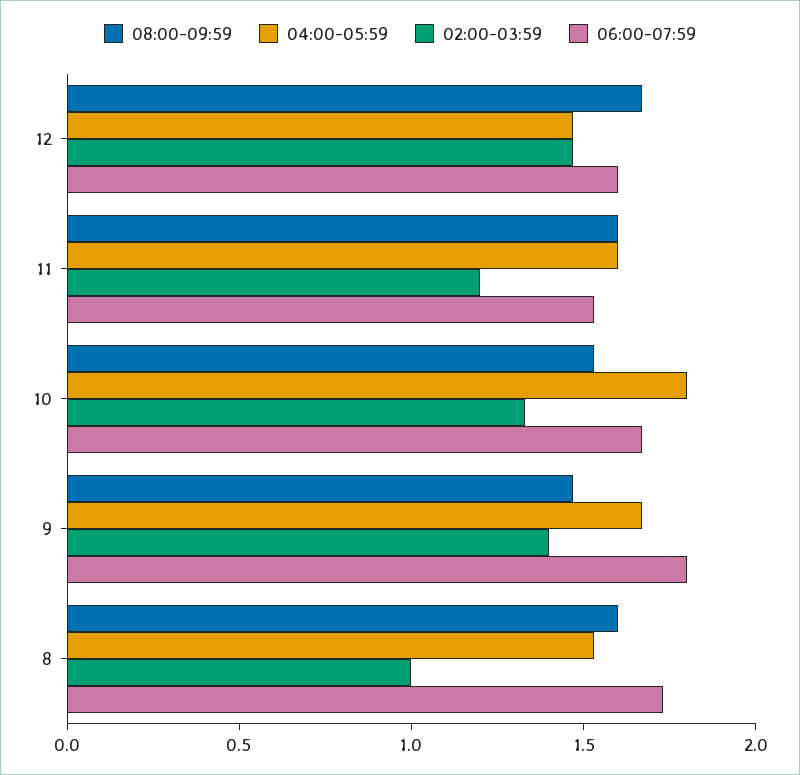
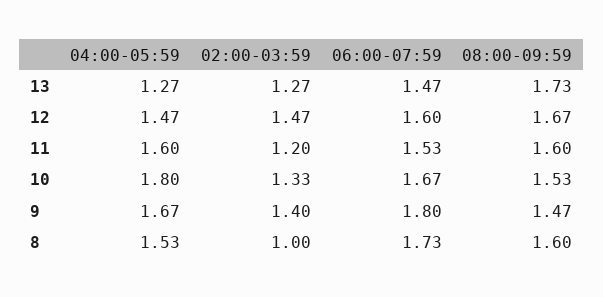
  {
    "08:00-09:59": {
      "12": 1.67,
      "11": 1.6,
      "10": 1.53,
      "9": 1.47,
-     "8": 1.6
+     "8": 1.6,
+     "13": 1.73
    },
    "04:00-05:59": {
      "12": 1.47,
      "11": 1.6,
      "10": 1.8,
      "9": 1.67,
-     "8": 1.53
+     "8": 1.53,
+     "13": 1.27
    },
    "02:00-03:59": {
      "12": 1.47,
      "11": 1.2,
      "10": 1.33,
      "9": 1.4,
-     "8": 1
+     "8": 1,
+     "13": 1.27
    },
    "06:00-07:59": {
      "12": 1.6,
      "11": 1.53,
      "10": 1.67,
      "9": 1.8,
-     "8": 1.73
+     "8": 1.73,
+     "13": 1.47
    }
  }

